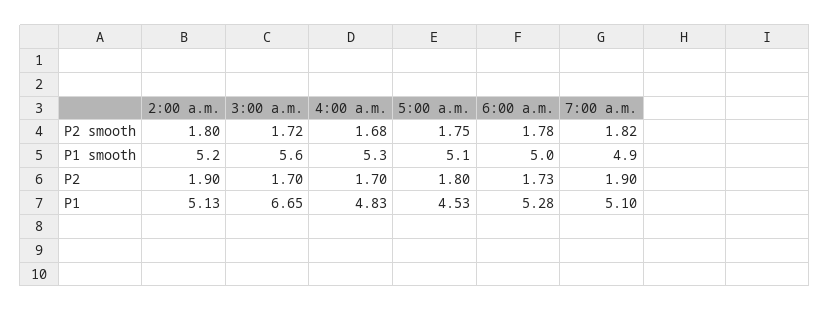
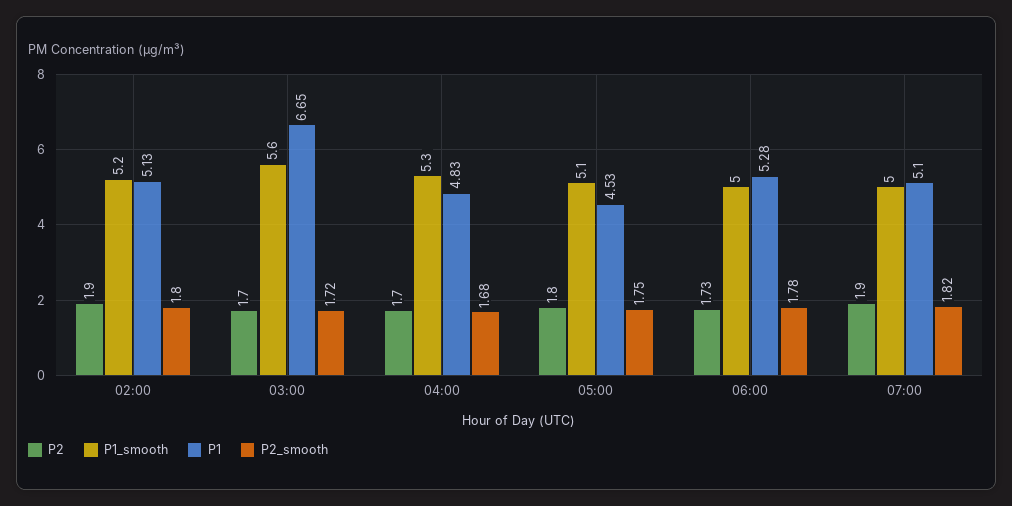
  {
    "P2 smooth": {
      "2:00 a.m.": 1.8,
      "3:00 a.m.": 1.72,
      "4:00 a.m.": 1.68,
      "5:00 a.m.": 1.75,
      "6:00 a.m.": 1.78,
      "7:00 a.m.": 1.82
    },
    "P1 smooth": {
      "2:00 a.m.": 5.2,
      "3:00 a.m.": 5.6,
      "4:00 a.m.": 5.3,
      "5:00 a.m.": 5.1,
      "6:00 a.m.": 5,
-     "7:00 a.m.": 4.9
+     "7:00 a.m.": 5
    },
    "P2": {
      "2:00 a.m.": 1.9,
      "3:00 a.m.": 1.7,
      "4:00 a.m.": 1.7,
      "5:00 a.m.": 1.8,
      "6:00 a.m.": 1.73,
      "7:00 a.m.": 1.9
    },
    "P1": {
      "2:00 a.m.": 5.13,
      "3:00 a.m.": 6.65,
      "4:00 a.m.": 4.83,
      "5:00 a.m.": 4.53,
      "6:00 a.m.": 5.28,
      "7:00 a.m.": 5.1
    }
  }

